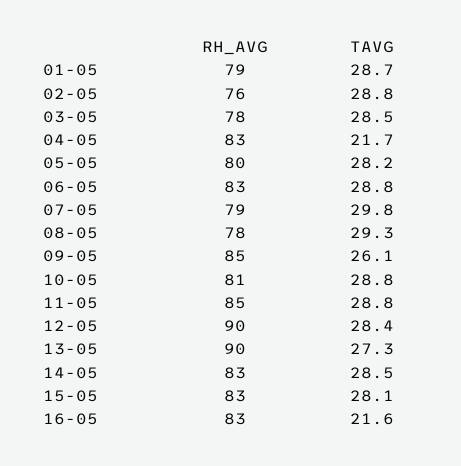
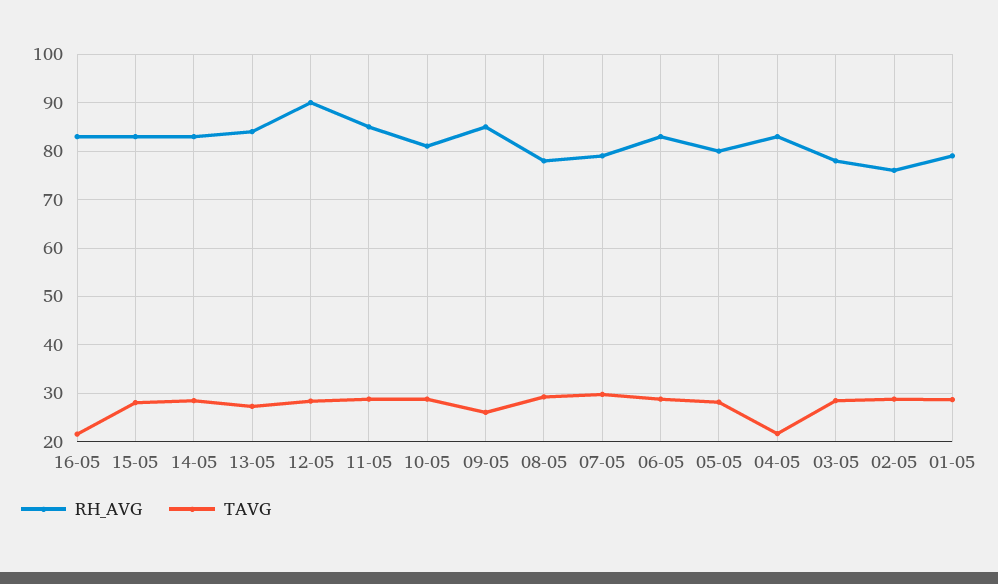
  {
    "RH_AVG": {
      "01-05": 79,
      "02-05": 76,
      "03-05": 78,
      "04-05": 83,
      "05-05": 80,
      "06-05": 83,
      "07-05": 79,
      "08-05": 78,
      "09-05": 85,
      "10-05": 81,
      "11-05": 85,
      "12-05": 90,
-     "13-05": 90,
+     "13-05": 84,
      "14-05": 83,
      "15-05": 83,
      "16-05": 83
    },
    "TAVG": {
      "01-05": 28.7,
      "02-05": 28.8,
      "03-05": 28.5,
      "04-05": 21.7,
      "05-05": 28.2,
      "06-05": 28.8,
      "07-05": 29.8,
      "08-05": 29.3,
      "09-05": 26.1,
      "10-05": 28.8,
      "11-05": 28.8,
      "12-05": 28.4,
      "13-05": 27.3,
      "14-05": 28.5,
      "15-05": 28.1,
      "16-05": 21.6
    }
  }

